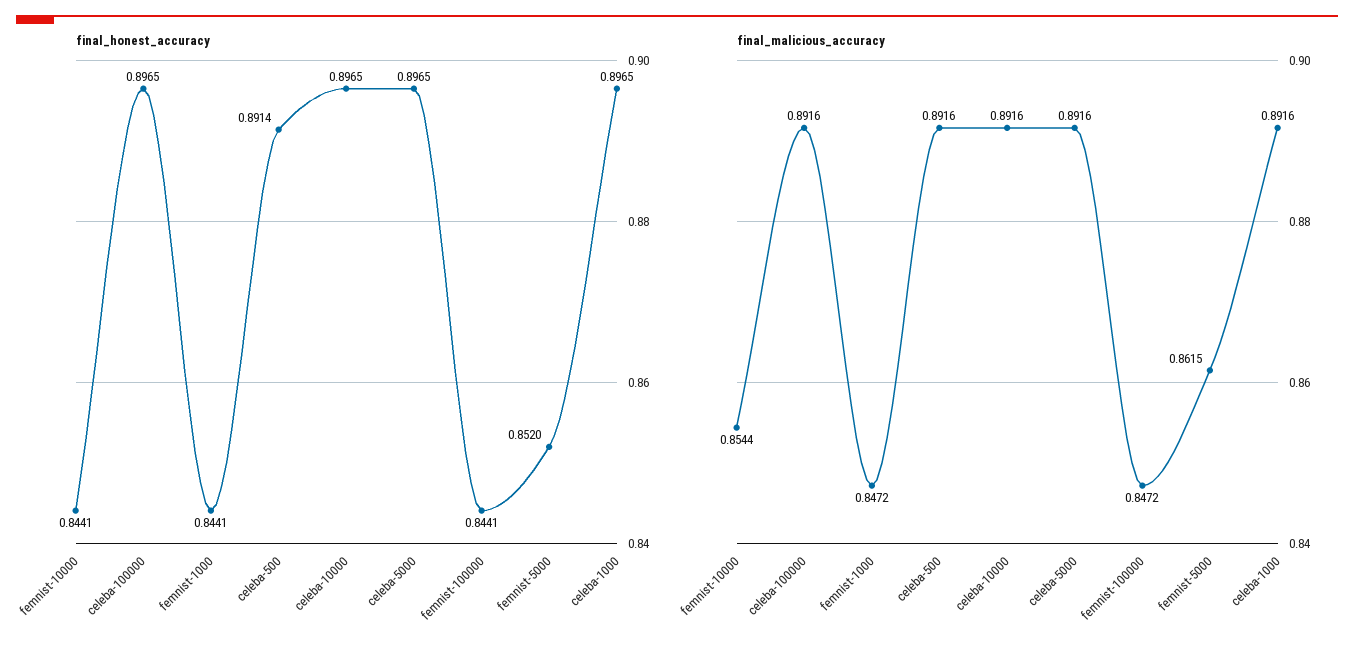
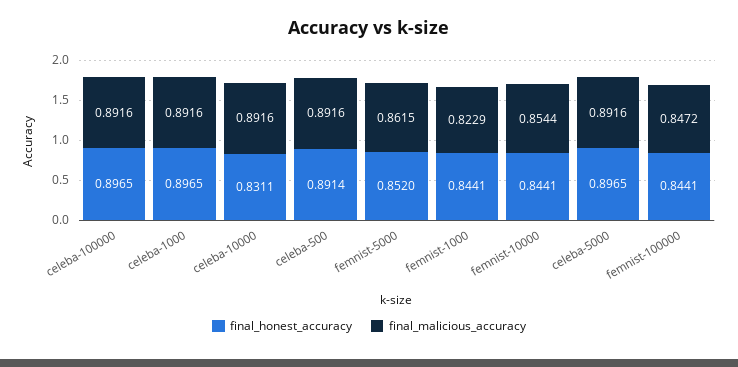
  {
    "final_honest_accuracy": {
      "femnist-10000": 0.8441,
      "celeba-100000": 0.8965,
      "femnist-1000": 0.8441,
      "celeba-500": 0.8914,
-     "celeba-10000": 0.8965,
+     "celeba-10000": 0.8311,
      "celeba-5000": 0.8965,
      "femnist-100000": 0.8441,
      "femnist-5000": 0.852,
      "celeba-1000": 0.8965
    },
    "final_malicious_accuracy": {
      "femnist-10000": 0.8544,
      "celeba-100000": 0.8916,
-     "femnist-1000": 0.8472,
+     "femnist-1000": 0.8229,
      "celeba-500": 0.8916,
      "celeba-10000": 0.8916,
      "celeba-5000": 0.8916,
      "femnist-100000": 0.8472,
      "femnist-5000": 0.8615,
      "celeba-1000": 0.8916
    }
  }

